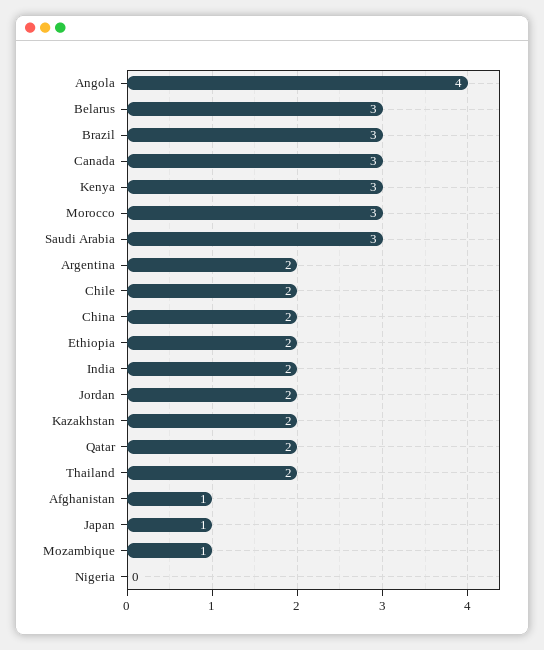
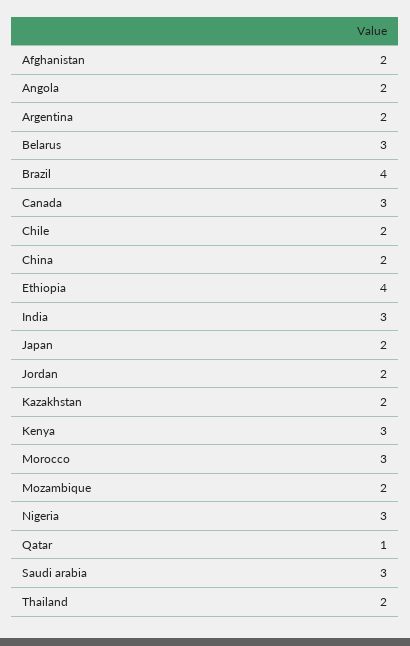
  {
-   "Angola": 4,
+   "Angola": 2,
    "Belarus": 3,
-   "Brazil": 3,
+   "Brazil": 4,
    "Canada": 3,
    "Kenya": 3,
    "Morocco": 3,
    "Saudi Arabia": 3,
    "Argentina": 2,
    "Chile": 2,
    "China": 2,
-   "Ethiopia": 2,
+   "Ethiopia": 4,
-   "India": 2,
+   "India": 3,
    "Jordan": 2,
    "Kazakhstan": 2,
-   "Qatar": 2,
+   "Qatar": 1,
    "Thailand": 2,
-   "Afghanistan": 1,
+   "Afghanistan": 2,
-   "Japan": 1,
+   "Japan": 2,
-   "Mozambique": 1,
+   "Mozambique": 2,
-   "Nigeria": 0
+   "Nigeria": 3
  }

